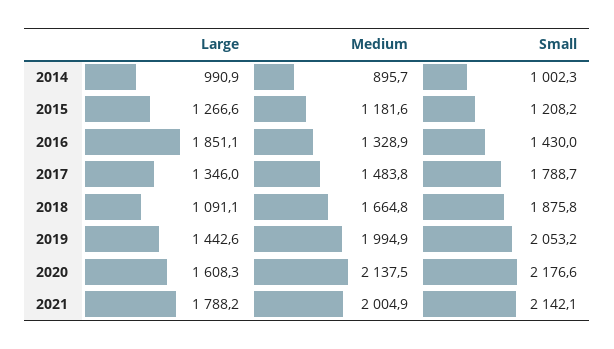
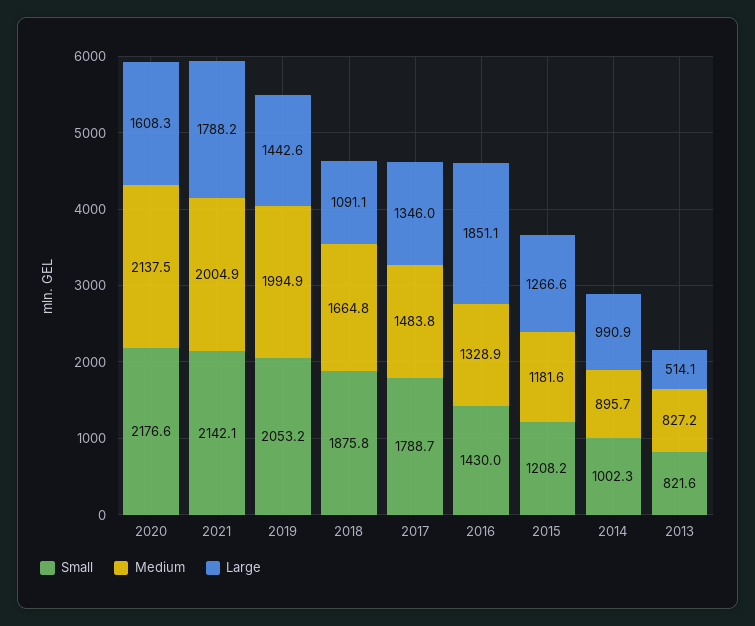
  {
    "Large": {
      "2014": 990.9,
      "2015": 1266.6,
      "2016": 1851.1,
      "2017": 1346,
      "2018": 1091.1,
      "2019": 1442.6,
      "2020": 1608.3,
-     "2021": 1788.2
+     "2021": 1788.2,
+     "2013": 514.1
    },
    "Medium": {
      "2014": 895.7,
      "2015": 1181.6,
      "2016": 1328.9,
      "2017": 1483.8,
      "2018": 1664.8,
      "2019": 1994.9,
      "2020": 2137.5,
-     "2021": 2004.9
+     "2021": 2004.9,
+     "2013": 827.2
    },
    "Small": {
      "2014": 1002.3,
      "2015": 1208.2,
      "2016": 1430,
      "2017": 1788.7,
      "2018": 1875.8,
      "2019": 2053.2,
      "2020": 2176.6,
-     "2021": 2142.1
+     "2021": 2142.1,
+     "2013": 821.6
    }
  }

